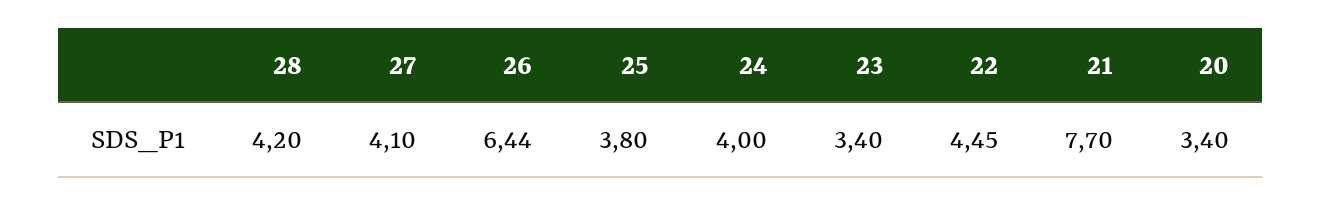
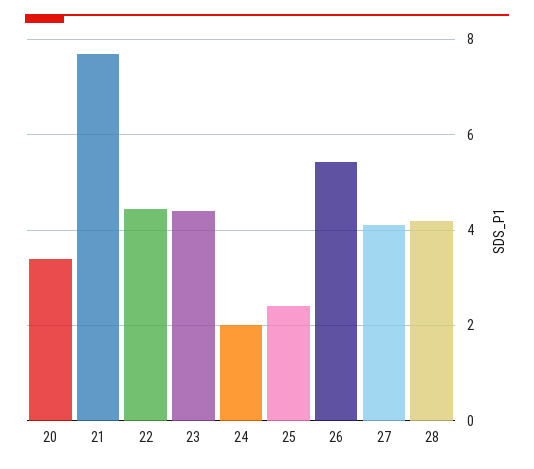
  {
    "28": 4.2,
    "27": 4.1,
-   "26": 6.44,
+   "26": 5.4,
-   "25": 3.8,
+   "25": 2.4,
-   "24": 4,
+   "24": 2,
-   "23": 3.4,
+   "23": 4.4,
    "22": 4.45,
    "21": 7.7,
    "20": 3.4
  }

